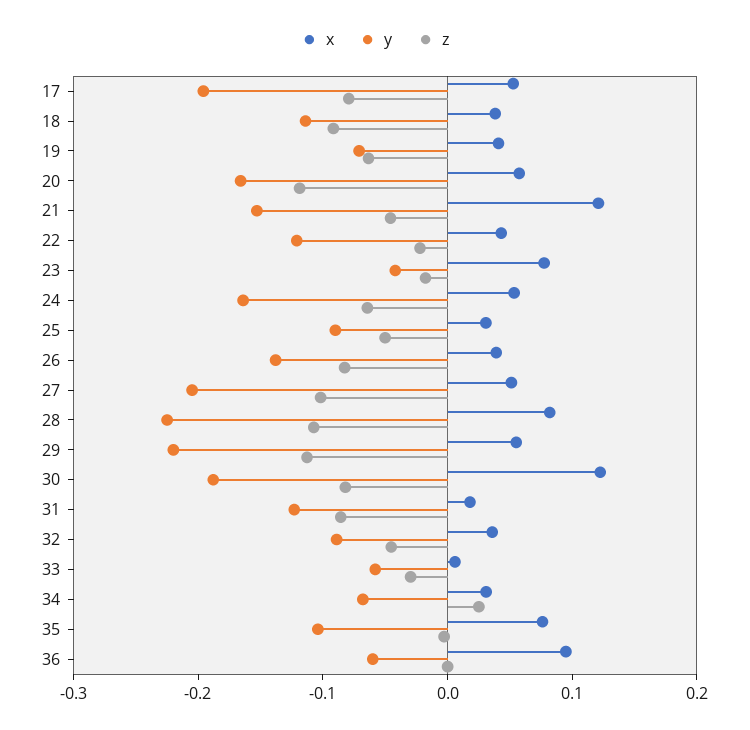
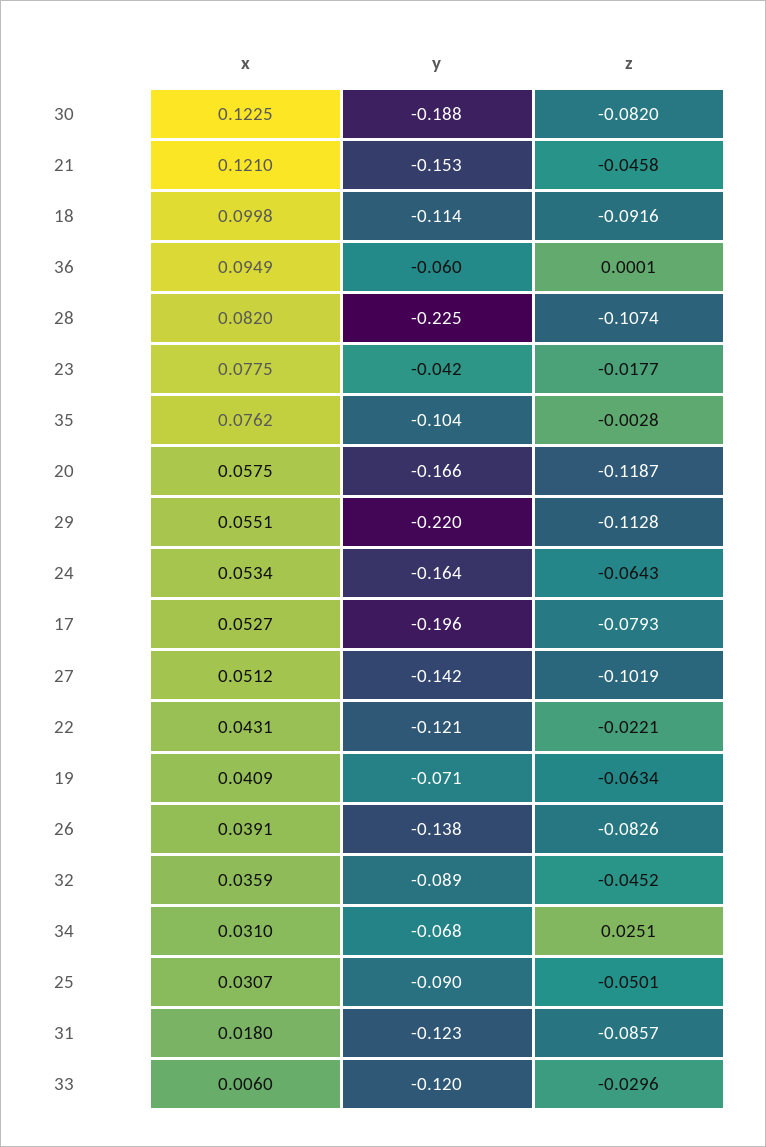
  {
    "x": {
      "17": 0.0527,
-     "18": 0.04,
+     "18": 0.0998,
      "19": 0.0409,
      "20": 0.0575,
      "21": 0.121,
      "22": 0.0431,
      "23": 0.0775,
      "24": 0.0534,
      "25": 0.0307,
      "26": 0.0391,
      "27": 0.0512,
      "28": 0.082,
      "29": 0.0551,
      "30": 0.1225,
      "31": 0.018,
      "32": 0.0359,
      "33": 0.006,
      "34": 0.031,
      "35": 0.0762,
      "36": 0.0949
    },
    "y": {
      "17": -0.196,
      "18": -0.114,
      "19": -0.071,
      "20": -0.166,
      "21": -0.153,
      "22": -0.121,
      "23": -0.042,
      "24": -0.164,
      "25": -0.09,
      "26": -0.138,
-     "27": -0.2,
+     "27": -0.142,
      "28": -0.225,
      "29": -0.22,
      "30": -0.188,
      "31": -0.123,
      "32": -0.089,
-     "33": -0.06,
+     "33": -0.12,
      "34": -0.068,
      "35": -0.104,
      "36": -0.06
    },
    "z": {
      "17": -0.0793,
      "18": -0.0916,
      "19": -0.0634,
      "20": -0.1187,
      "21": -0.0458,
      "22": -0.0221,
      "23": -0.0177,
      "24": -0.0643,
      "25": -0.0501,
      "26": -0.0826,
      "27": -0.1019,
      "28": -0.1074,
      "29": -0.1128,
      "30": -0.082,
      "31": -0.0857,
      "32": -0.0452,
      "33": -0.0296,
      "34": 0.0251,
      "35": -0.0028,
      "36": 0.0001
    }
  }

